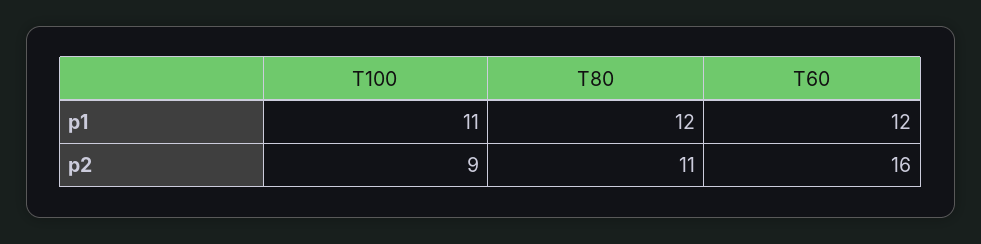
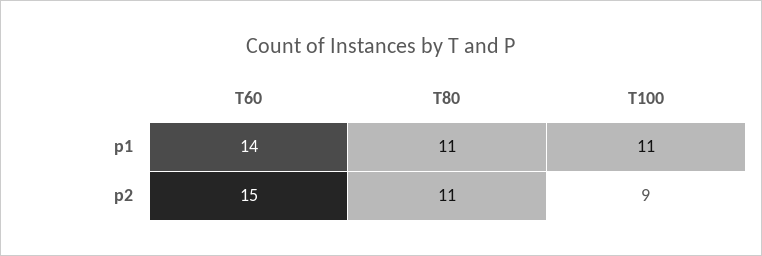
  {
    "T100": {
      "p1": 11,
      "p2": 9
    },
    "T80": {
-     "p1": 12,
+     "p1": 11,
      "p2": 11
    },
    "T60": {
-     "p1": 12,
+     "p1": 14,
-     "p2": 16
+     "p2": 15
    }
  }

